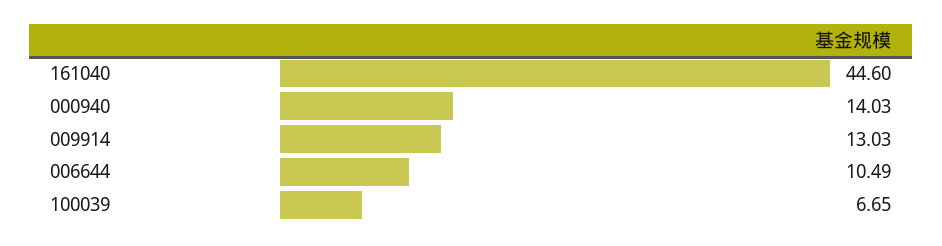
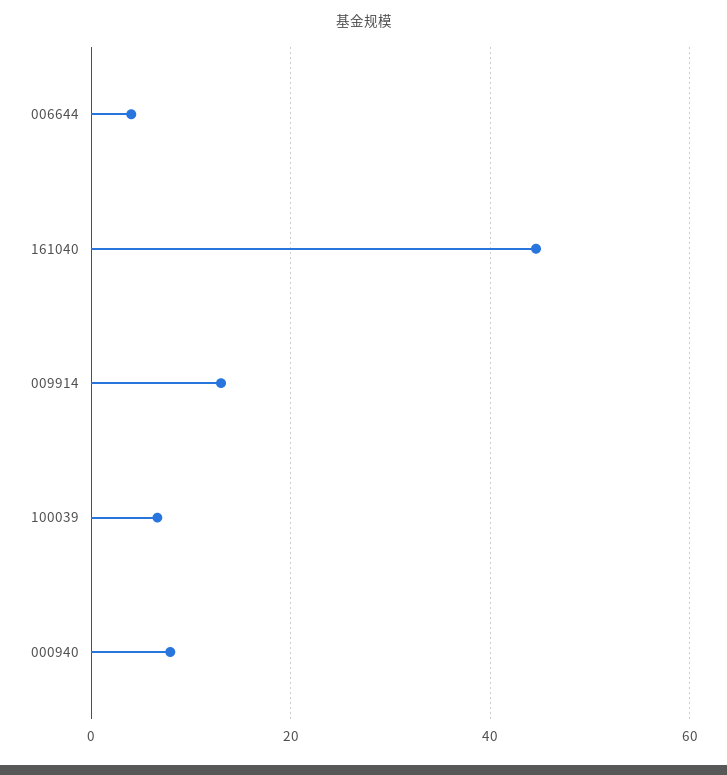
  {
    "161040": 44.6,
-   "000940": 14.03,
+   "000940": 8,
    "009914": 13.03,
-   "006644": 10.49,
+   "006644": 4,
    "100039": 6.65
  }

